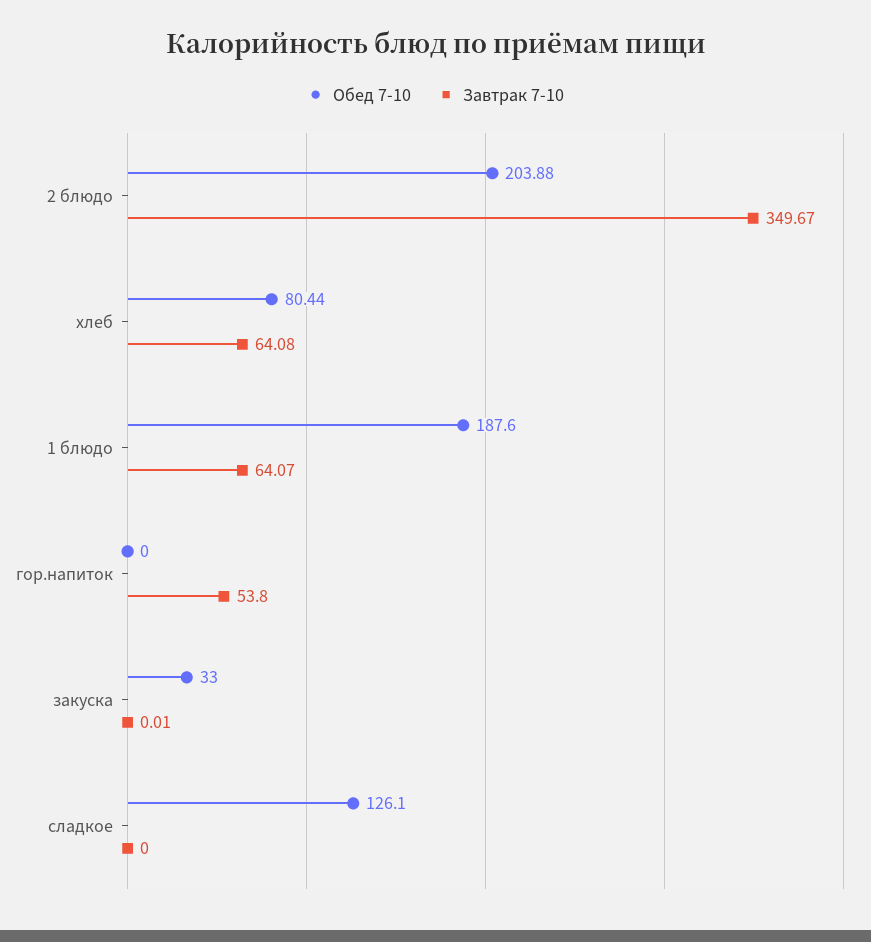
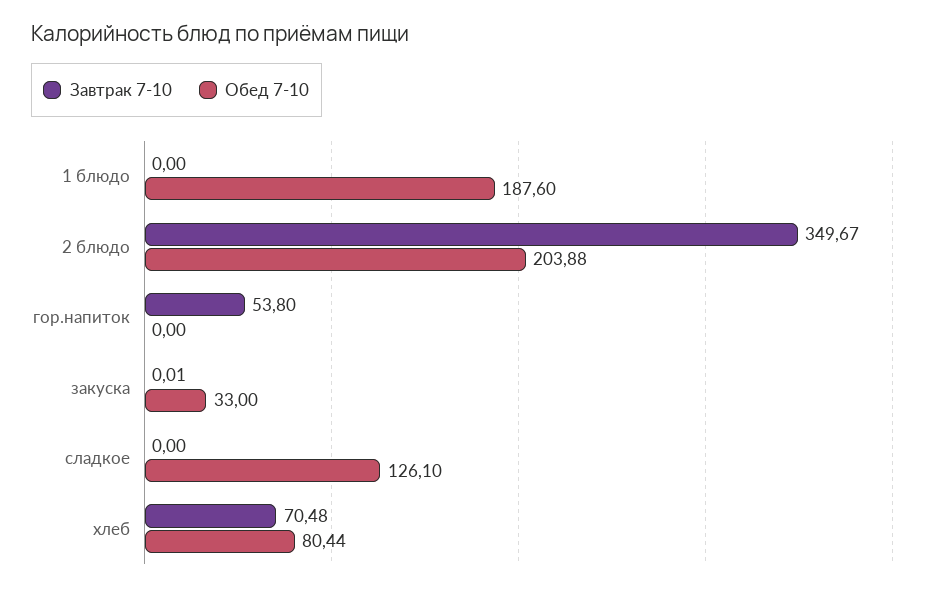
  {
    "Обед 7-10": {
      "2 блюдо": 203.88,
      "хлеб": 80.44,
      "1 блюдо": 187.6,
      "гор.напиток": 0,
      "закуска": 33,
      "сладкое": 126.1
    },
    "Завтрак 7-10": {
      "2 блюдо": 349.67,
-     "хлеб": 64.08,
+     "хлеб": 70.48,
-     "1 блюдо": 64.07,
+     "1 блюдо": 0,
      "гор.напиток": 53.8,
      "закуска": 0.01,
      "сладкое": 0
    }
  }

